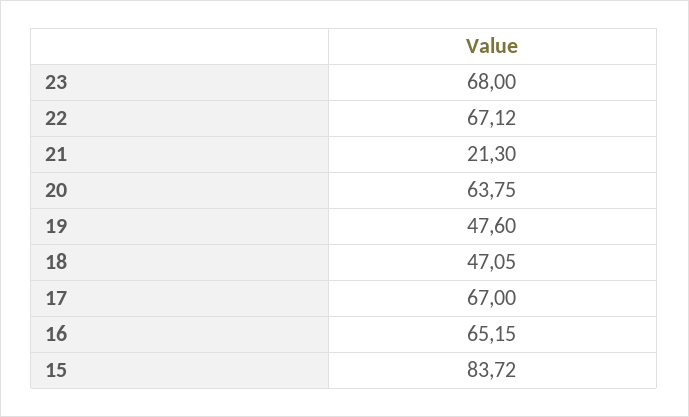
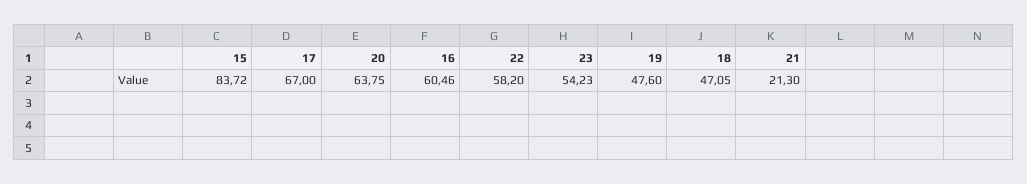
  {
-   "23": 68,
+   "23": 54.23,
-   "22": 67.12,
+   "22": 58.2,
    "21": 21.3,
    "20": 63.75,
    "19": 47.6,
    "18": 47.05,
    "17": 67,
-   "16": 65.15,
+   "16": 60.46,
    "15": 83.72
  }

